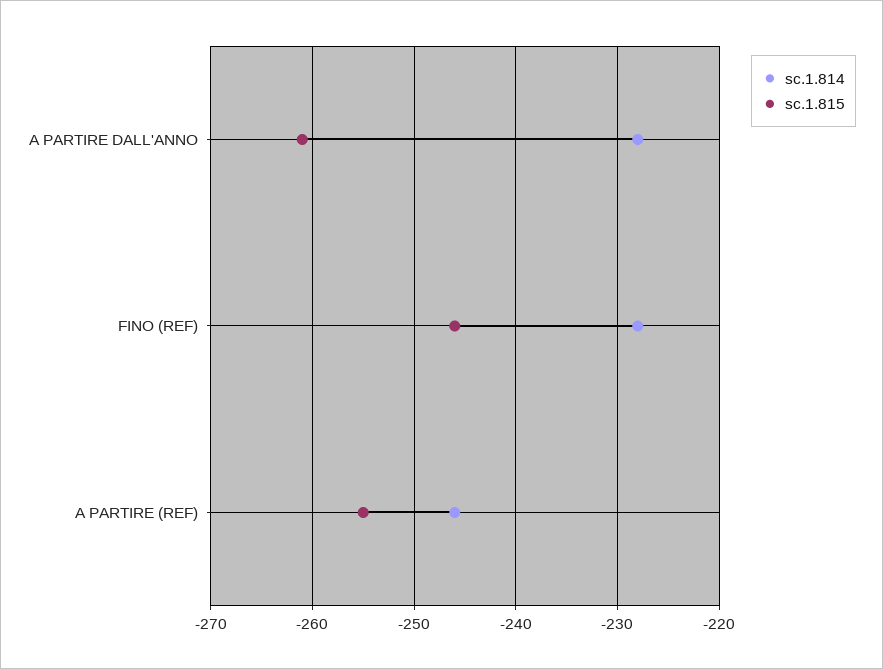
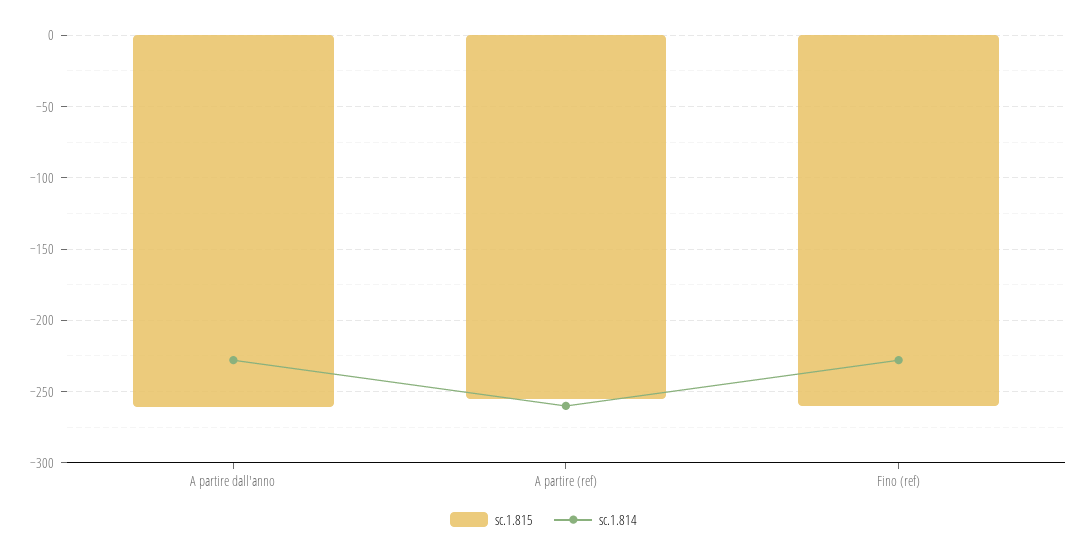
  {
    "sc.1.814": {
      "A PARTIRE DALL'ANNO": -228,
      "FINO (REF)": -228,
-     "A PARTIRE (REF)": -246
+     "A PARTIRE (REF)": -260
    },
    "sc.1.815": {
      "A PARTIRE DALL'ANNO": -261,
-     "FINO (REF)": -246,
+     "FINO (REF)": -260,
      "A PARTIRE (REF)": -255
    }
  }

